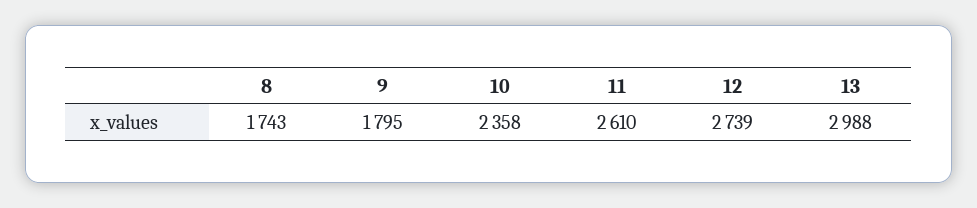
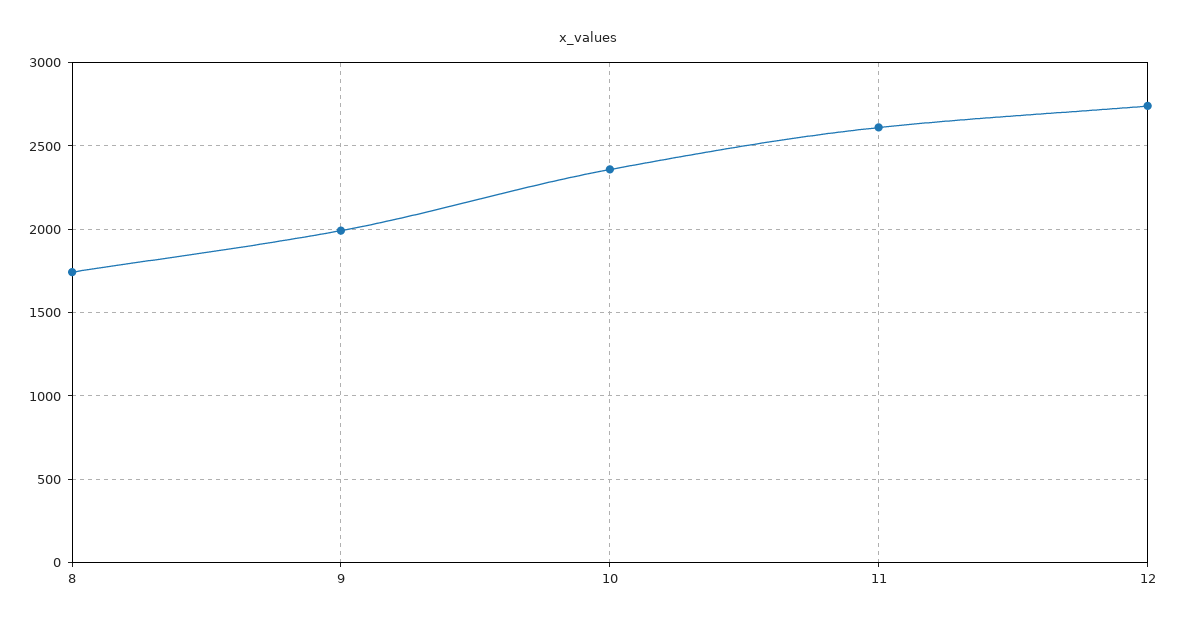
  {
    "8": 1743,
-   "9": 1795,
+   "9": 2000,
    "10": 2358,
    "11": 2610,
-   "12": 2739,
+   "12": 2739
-   "13": 2988
  }

